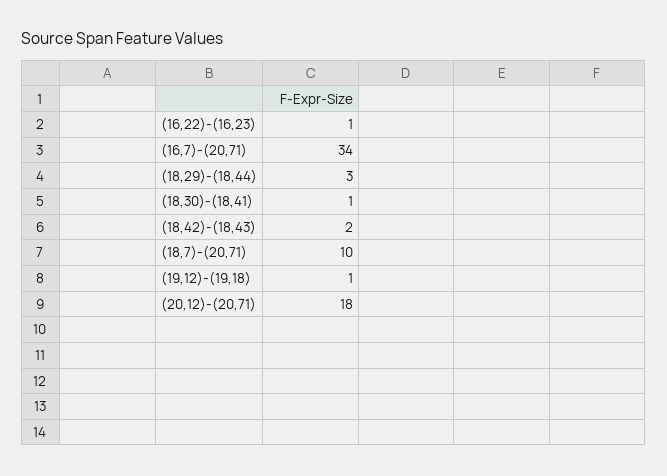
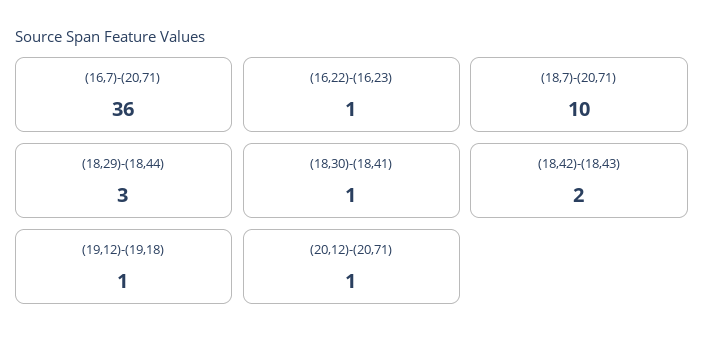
  {
    "(16,22)-(16,23)": 1,
-   "(16,7)-(20,71)": 34,
+   "(16,7)-(20,71)": 36,
    "(18,29)-(18,44)": 3,
    "(18,30)-(18,41)": 1,
    "(18,42)-(18,43)": 2,
    "(18,7)-(20,71)": 10,
    "(19,12)-(19,18)": 1,
-   "(20,12)-(20,71)": 18
+   "(20,12)-(20,71)": 1
  }

